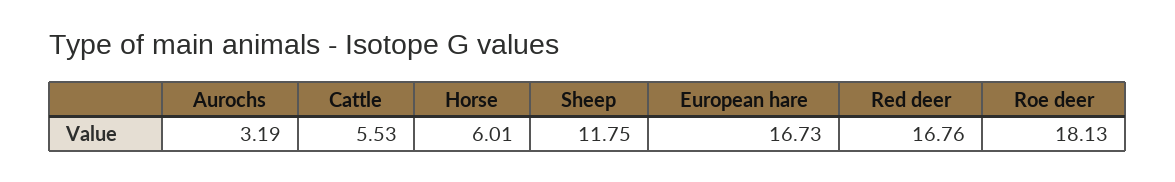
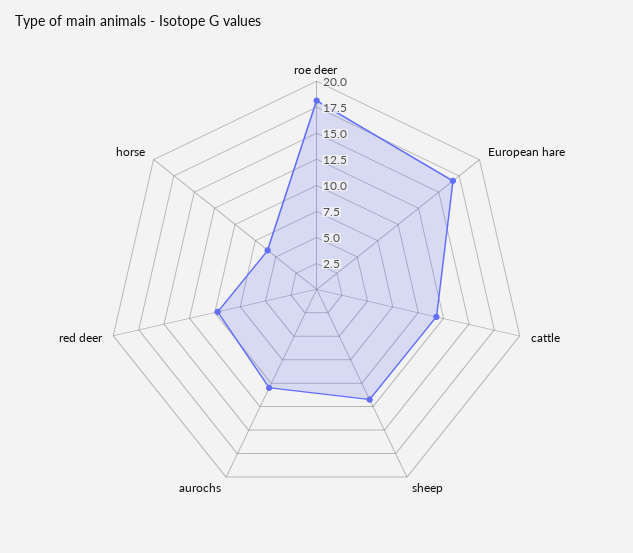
  {
-   "Aurochs": 3.19,
+   "Aurochs": 10,
-   "Cattle": 5.53,
+   "Cattle": 12.5,
    "Horse": 6.01,
    "Sheep": 11.75,
    "European hare": 16.73,
-   "Red deer": 16.76,
+   "Red deer": 10,
    "Roe deer": 18.13
  }

